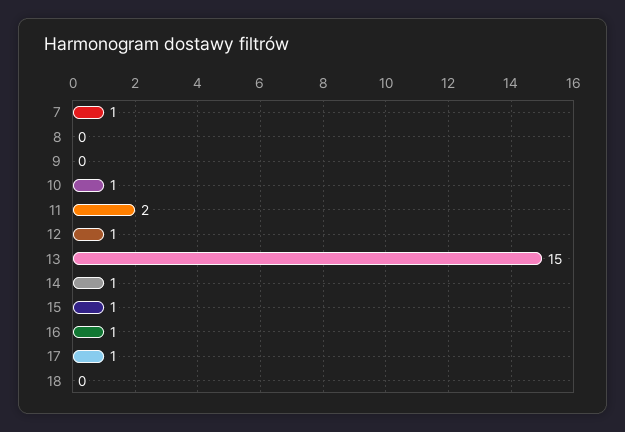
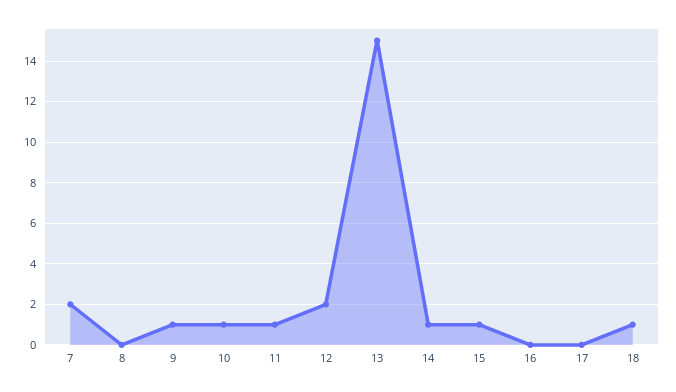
  {
-   "7": 1,
+   "7": 2,
    "8": 0,
-   "9": 0,
+   "9": 1,
    "10": 1,
-   "11": 2,
+   "11": 1,
-   "12": 1,
+   "12": 2,
    "13": 15,
    "14": 1,
    "15": 1,
-   "16": 1,
+   "16": 0,
-   "17": 1,
+   "17": 0,
-   "18": 0
+   "18": 1
  }

